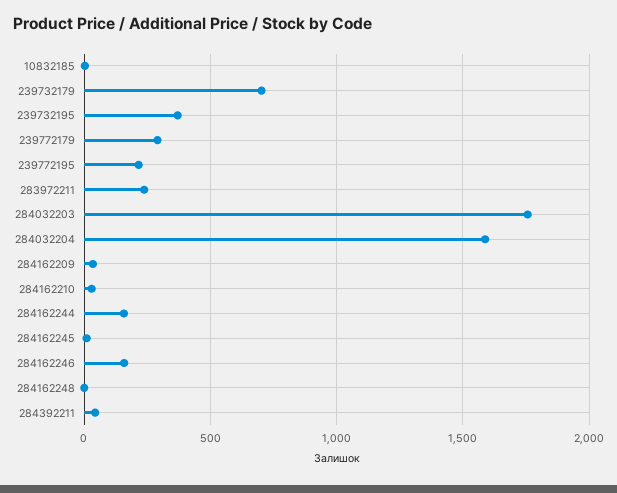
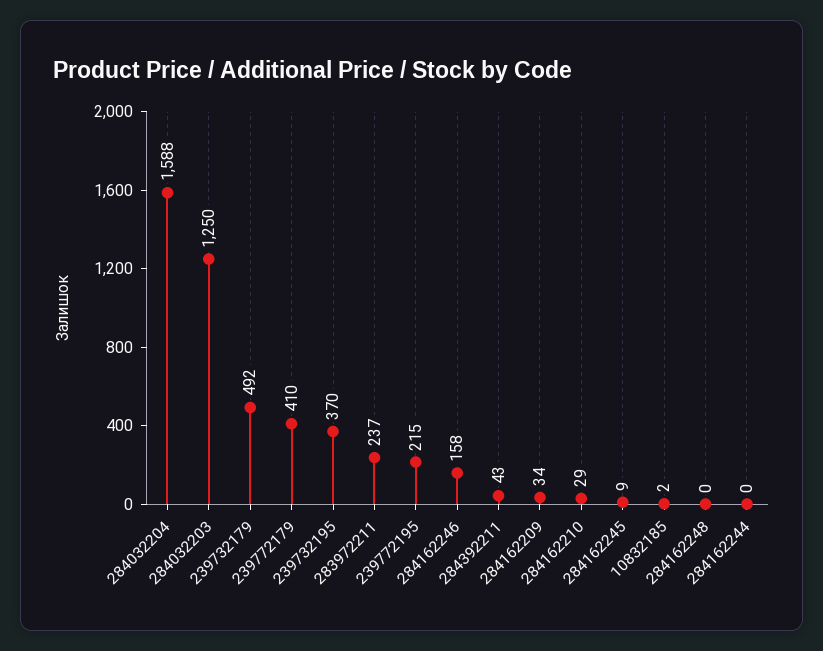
  {
    "10832185": 2,
-   "239732179": 700,
+   "239732179": 492,
    "239732195": 370,
-   "239772179": 300,
+   "239772179": 410,
    "239772195": 215,
    "283972211": 237,
-   "284032203": 1750,
+   "284032203": 1250,
    "284032204": 1588,
    "284162209": 34,
    "284162210": 29,
-   "284162244": 150,
+   "284162244": 0,
    "284162245": 9,
    "284162246": 158,
    "284162248": 0,
    "284392211": 43
  }

